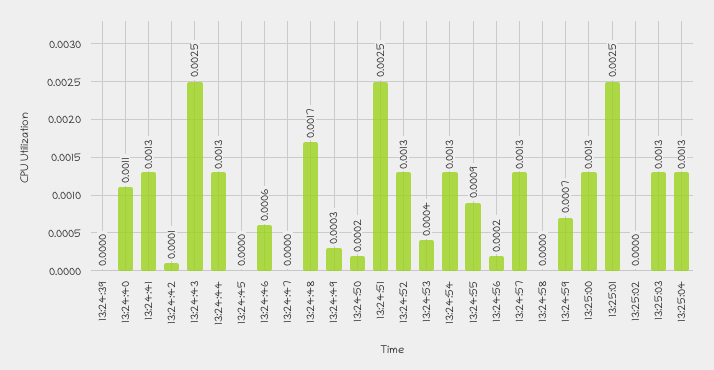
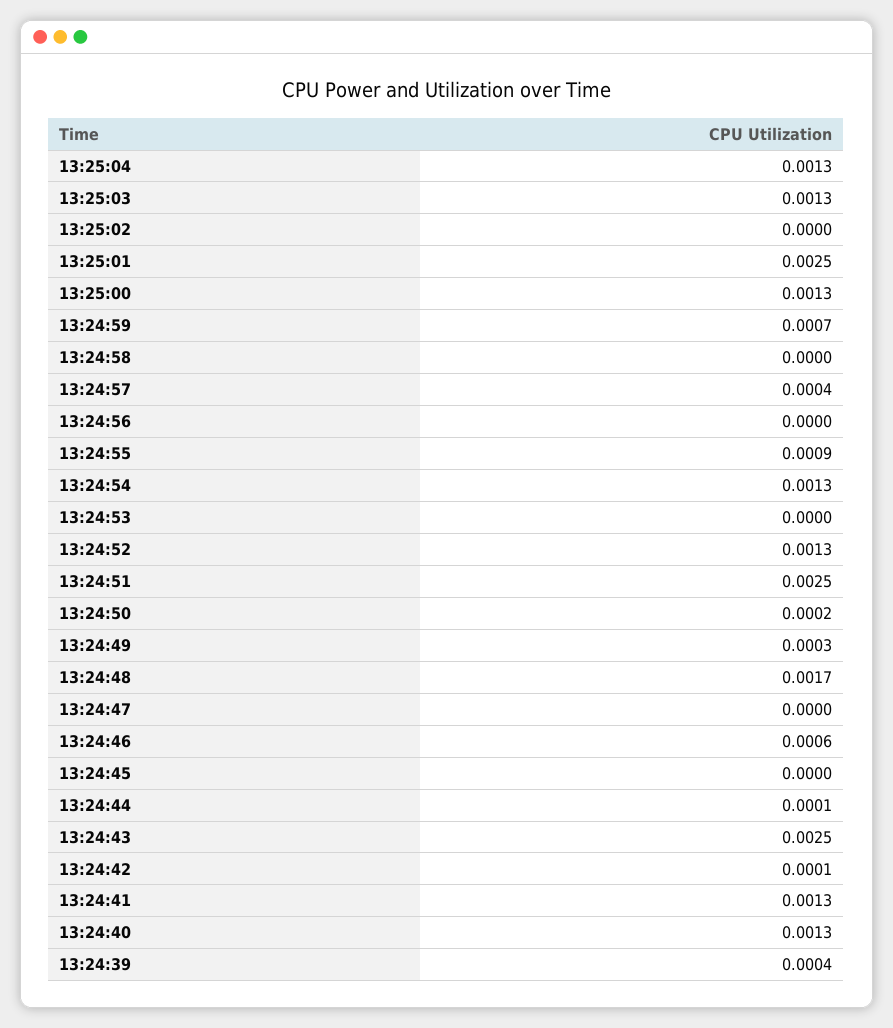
  {
-   "13:24:39": 0,
+   "13:24:39": 0.0004,
-   "13:24:40": 0.0011,
+   "13:24:40": 0.0013,
    "13:24:41": 0.0013,
    "13:24:42": 0.0001,
    "13:24:43": 0.0025,
-   "13:24:44": 0.0013,
+   "13:24:44": 0.0001,
    "13:24:45": 0,
    "13:24:46": 0.0006,
    "13:24:47": 0,
    "13:24:48": 0.0017,
    "13:24:49": 0.0003,
    "13:24:50": 0.0002,
    "13:24:51": 0.0025,
    "13:24:52": 0.0013,
-   "13:24:53": 0.0004,
+   "13:24:53": 0,
    "13:24:54": 0.0013,
    "13:24:55": 0.0009,
-   "13:24:56": 0.0002,
+   "13:24:56": 0,
-   "13:24:57": 0.0013,
+   "13:24:57": 0.0004,
    "13:24:58": 0,
    "13:24:59": 0.0007,
    "13:25:00": 0.0013,
    "13:25:01": 0.0025,
    "13:25:02": 0,
    "13:25:03": 0.0013,
    "13:25:04": 0.0013
  }

